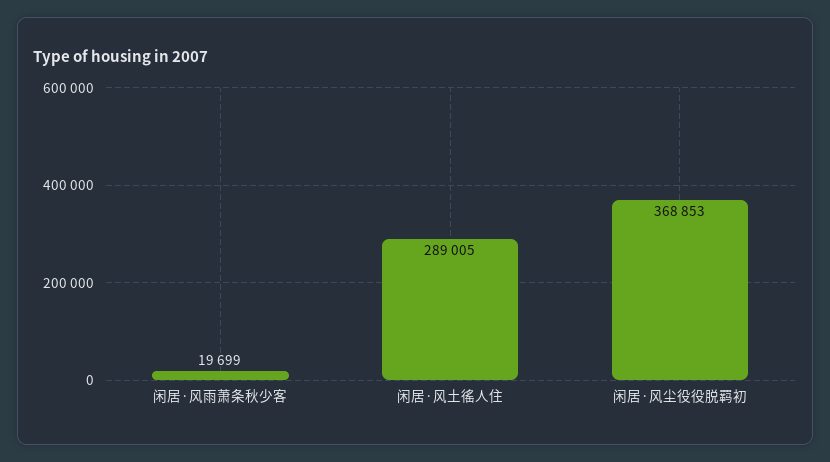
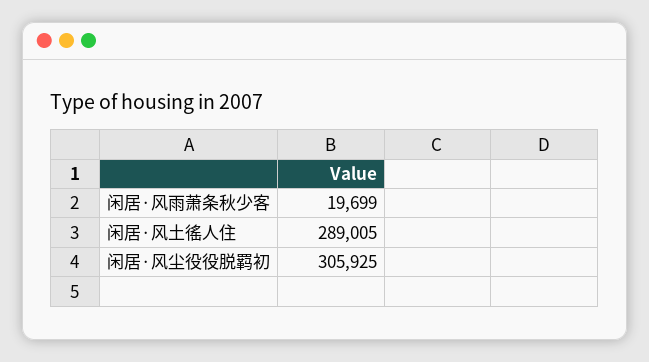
  {
    "闲居·风雨萧条秋少客": 19699,
    "闲居·风土徭人住": 289005,
-   "闲居·风尘役役脱羁初": 368853
+   "闲居·风尘役役脱羁初": 305925
  }

